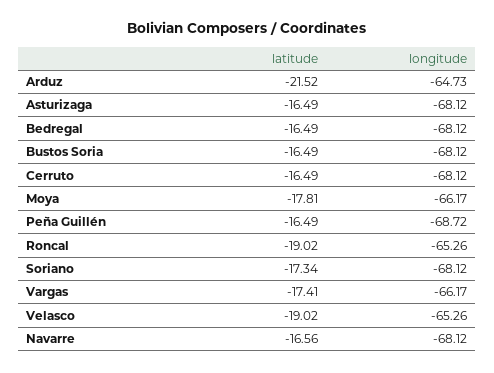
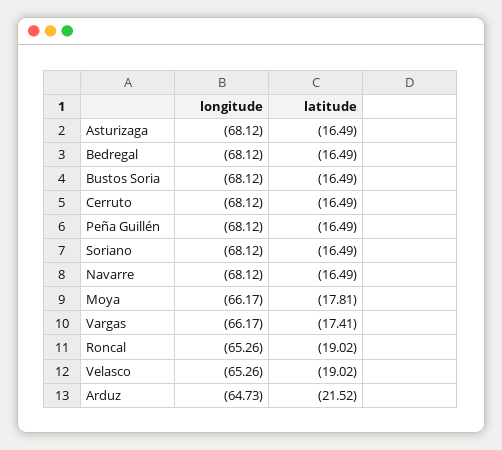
  {
    "latitude": {
      "Arduz": -21.52,
      "Asturizaga": -16.49,
      "Bedregal": -16.49,
      "Bustos Soria": -16.49,
      "Cerruto": -16.49,
      "Moya": -17.81,
      "Peña Guillén": -16.49,
      "Roncal": -19.02,
-     "Soriano": -17.34,
+     "Soriano": -16.49,
      "Vargas": -17.41,
      "Velasco": -19.02,
-     "Navarre": -16.56
+     "Navarre": -16.49
    },
    "longitude": {
      "Arduz": -64.73,
      "Asturizaga": -68.12,
      "Bedregal": -68.12,
      "Bustos Soria": -68.12,
      "Cerruto": -68.12,
      "Moya": -66.17,
-     "Peña Guillén": -68.72,
+     "Peña Guillén": -68.12,
      "Roncal": -65.26,
      "Soriano": -68.12,
      "Vargas": -66.17,
      "Velasco": -65.26,
      "Navarre": -68.12
    }
  }

